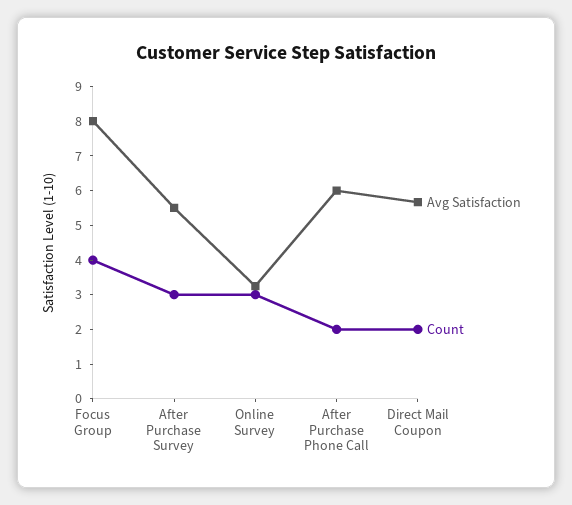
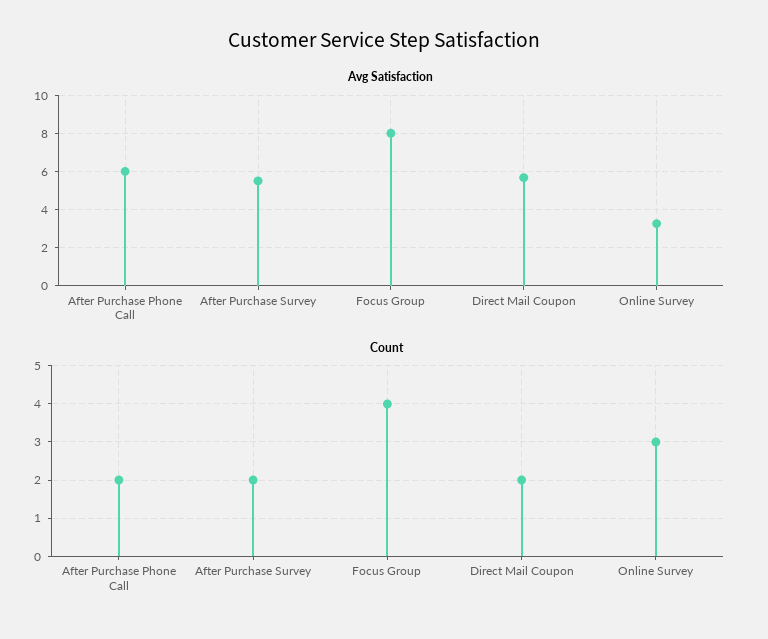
  {
    "Avg Satisfaction": {
      "Focus Group": 8,
      "After Purchase Survey": 5.5,
      "Online Survey": 3.25,
      "After Purchase Phone Call": 6,
      "Direct Mail Coupon": 5.75
    },
    "Count": {
      "Focus Group": 4,
-     "After Purchase Survey": 3,
+     "After Purchase Survey": 2,
      "Online Survey": 3,
      "After Purchase Phone Call": 2,
      "Direct Mail Coupon": 2
    }
  }

